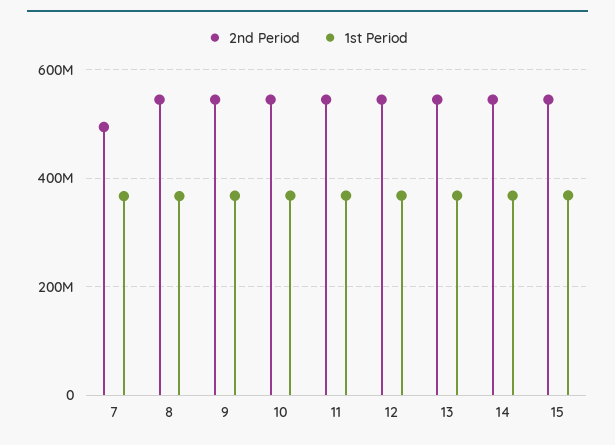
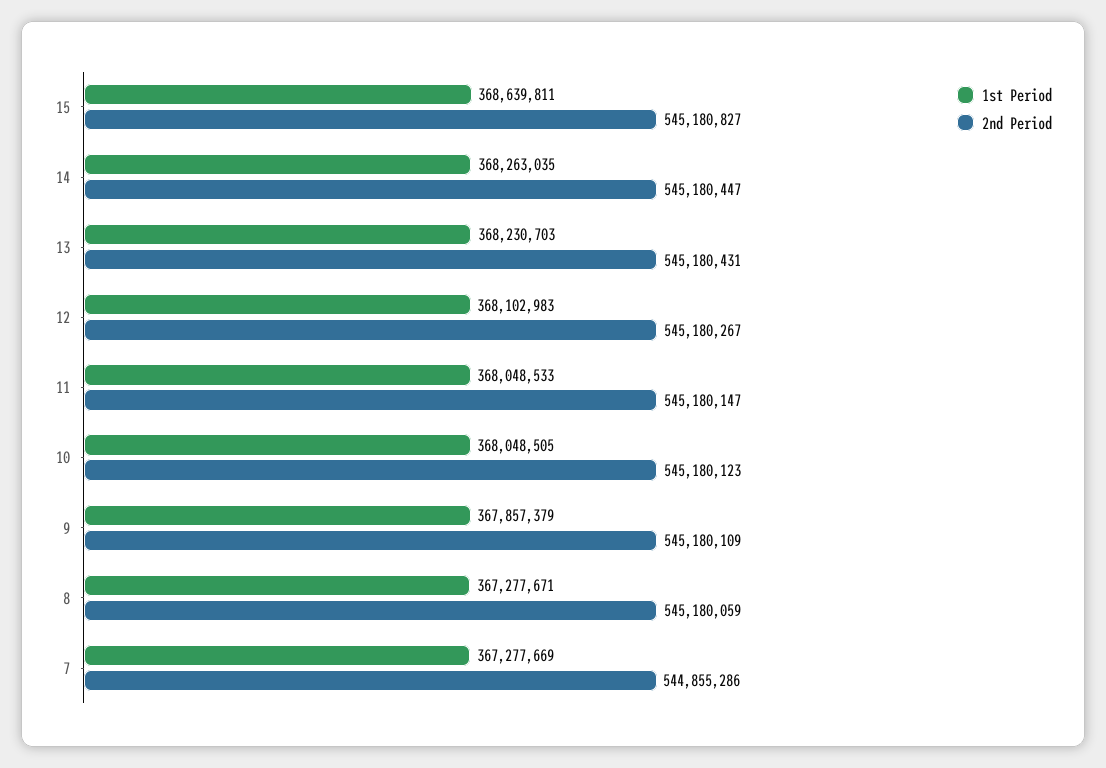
  {
    "2nd Period": {
-     "7": 500000000,
+     "7": 544855286,
      "8": 545180059,
      "9": 545180109,
      "10": 545180123,
      "11": 545180147,
      "12": 545180267,
      "13": 545180431,
      "14": 545180447,
      "15": 545180827
    },
    "1st Period": {
      "7": 367277669,
      "8": 367277671,
      "9": 367857379,
      "10": 368048505,
      "11": 368048533,
      "12": 368102983,
      "13": 368230703,
      "14": 368263035,
      "15": 368639811
    }
  }

